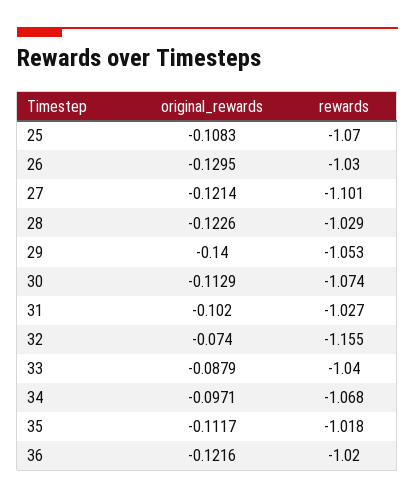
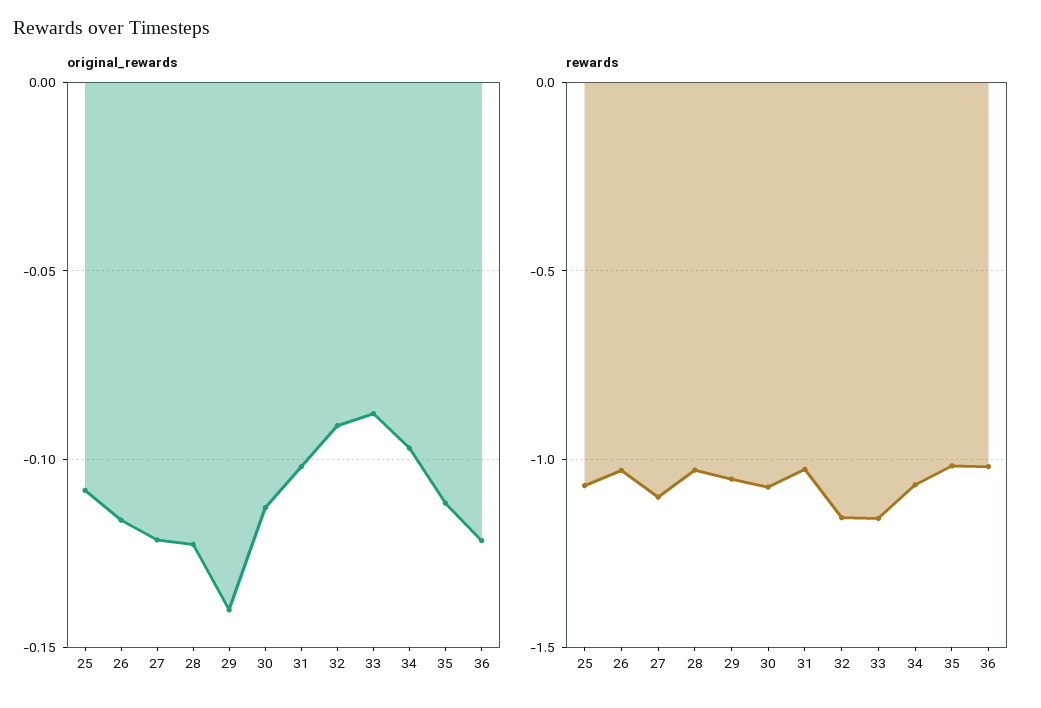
  {
    "original_rewards": {
      "25": -0.1083,
-     "26": -0.1295,
+     "26": -0.115,
      "27": -0.1214,
      "28": -0.1226,
      "29": -0.14,
      "30": -0.1129,
      "31": -0.102,
-     "32": -0.074,
+     "32": -0.09,
      "33": -0.0879,
      "34": -0.0971,
      "35": -0.1117,
      "36": -0.1216
    },
    "rewards": {
      "25": -1.07,
      "26": -1.03,
      "27": -1.101,
      "28": -1.029,
      "29": -1.053,
      "30": -1.074,
      "31": -1.027,
      "32": -1.155,
-     "33": -1.04,
+     "33": -1.15,
      "34": -1.068,
      "35": -1.018,
      "36": -1.02
    }
  }

